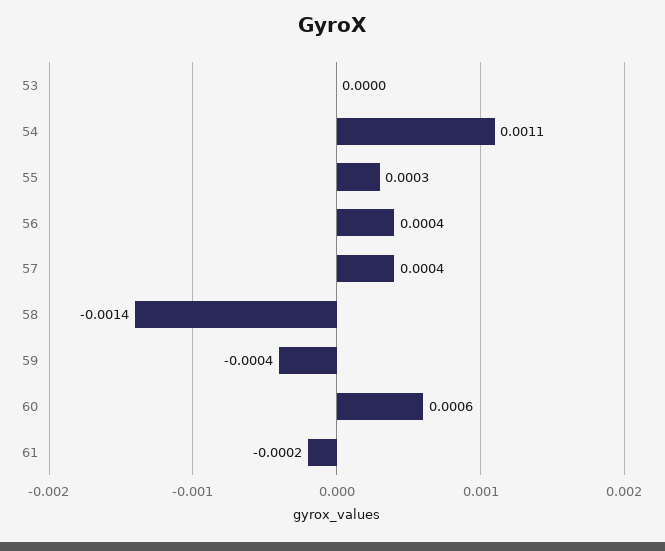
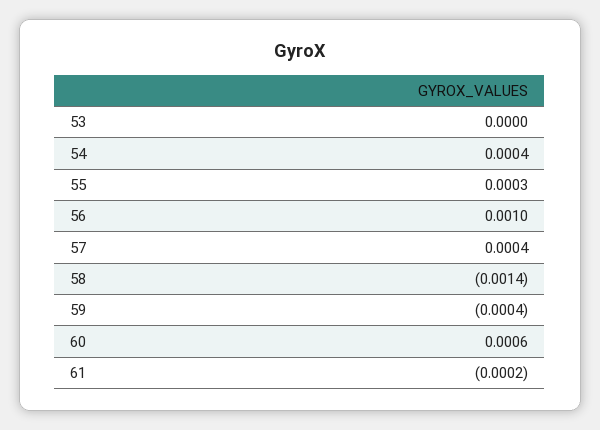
  {
    "53": 0,
-   "54": 0.0011,
+   "54": 0.0004,
    "55": 0.0003,
-   "56": 0.0004,
+   "56": 0.001,
    "57": 0.0004,
    "58": -0.0014,
    "59": -0.0004,
    "60": 0.0006,
    "61": -0.0002
  }

